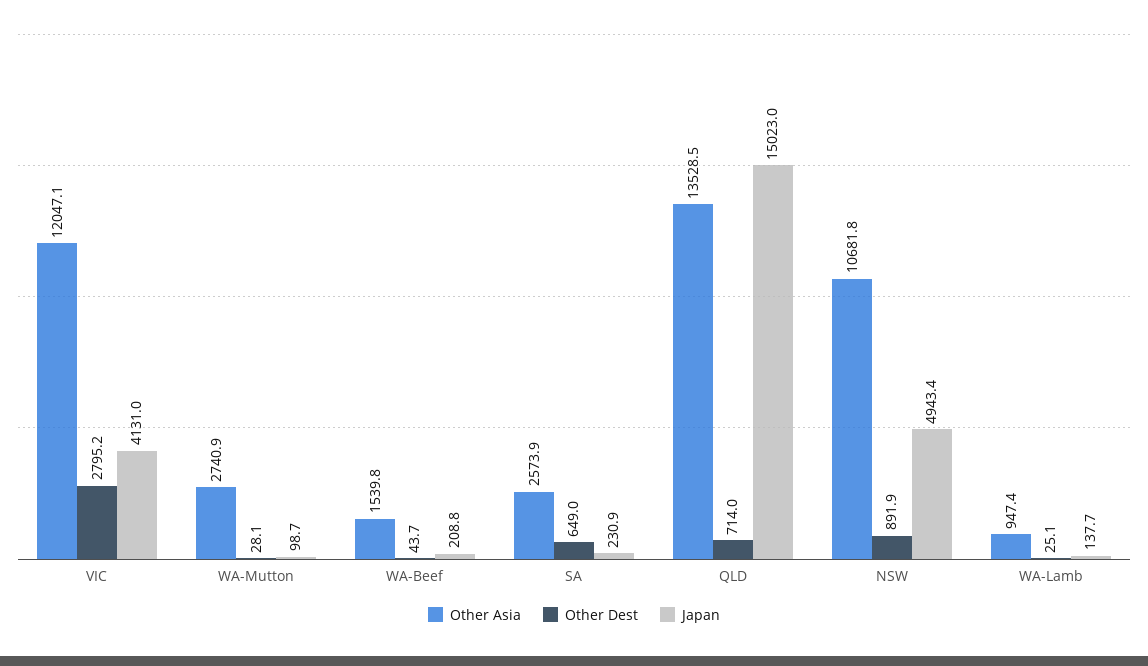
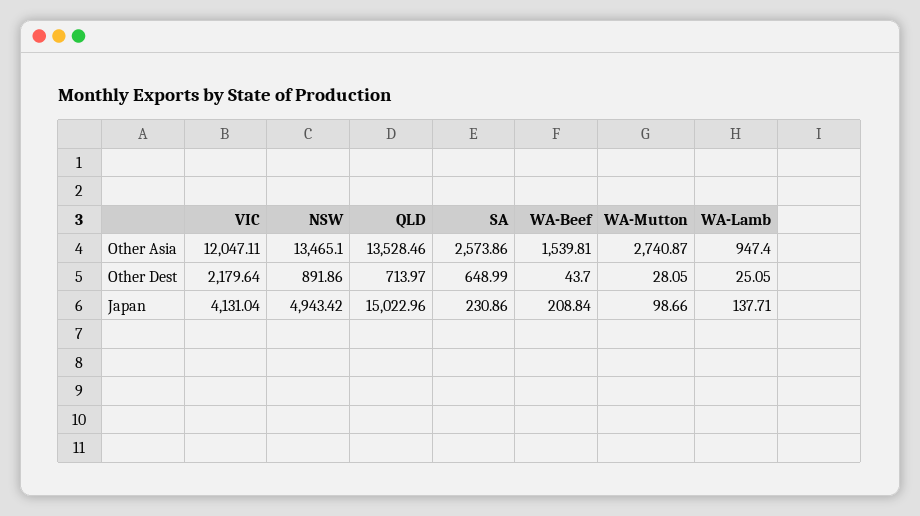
  {
    "Other Asia": {
      "VIC": 12047.11,
      "WA-Mutton": 2740.87,
      "WA-Beef": 1539.81,
      "SA": 2573.86,
      "QLD": 13528.46,
-     "NSW": 10681.8,
+     "NSW": 13465.1,
      "WA-Lamb": 947.4
    },
    "Other Dest": {
-     "VIC": 2795.2,
+     "VIC": 2179.64,
      "WA-Mutton": 28.05,
      "WA-Beef": 43.7,
      "SA": 648.99,
      "QLD": 713.97,
      "NSW": 891.86,
      "WA-Lamb": 25.05
    },
    "Japan": {
      "VIC": 4131.04,
      "WA-Mutton": 98.66,
      "WA-Beef": 208.84,
      "SA": 230.86,
      "QLD": 15022.96,
      "NSW": 4943.42,
      "WA-Lamb": 137.71
    }
  }

